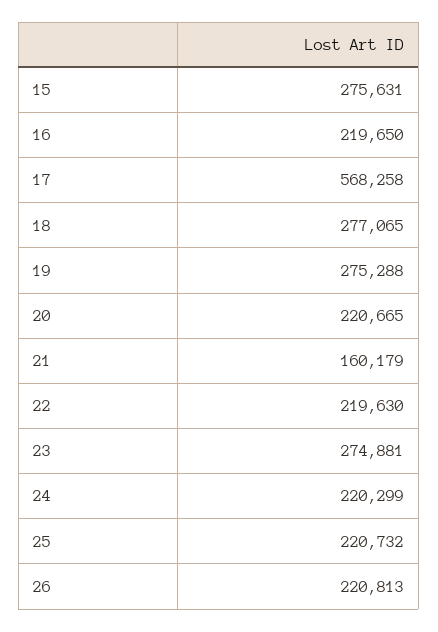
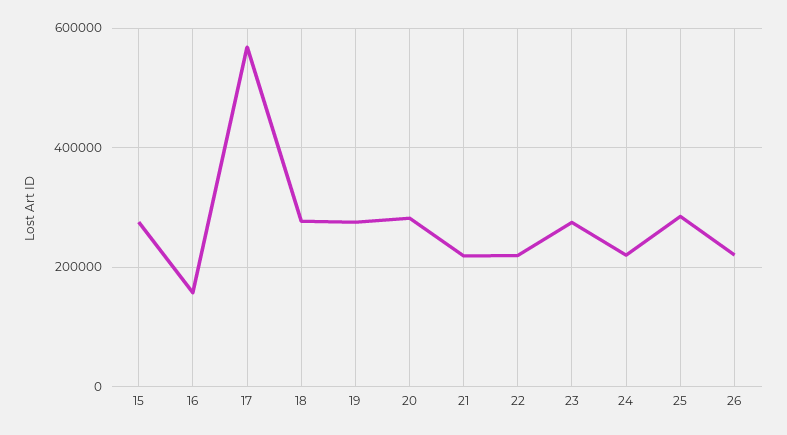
  {
    "15": 275631,
-   "16": 219650,
+   "16": 160000,
    "17": 568258,
    "18": 277065,
    "19": 275288,
-   "20": 220665,
+   "20": 280000,
-   "21": 160179,
+   "21": 220000,
    "22": 219630,
    "23": 274881,
    "24": 220299,
-   "25": 220732,
+   "25": 280000,
    "26": 220813
  }

